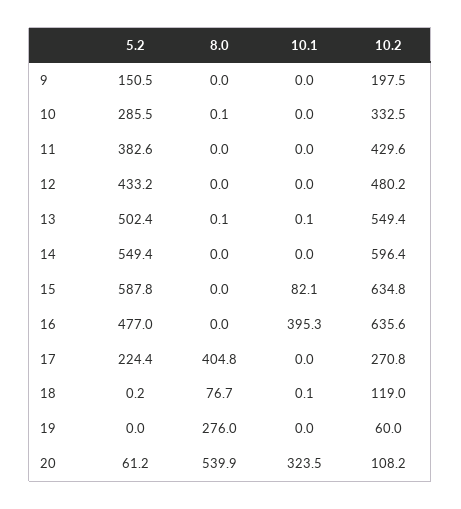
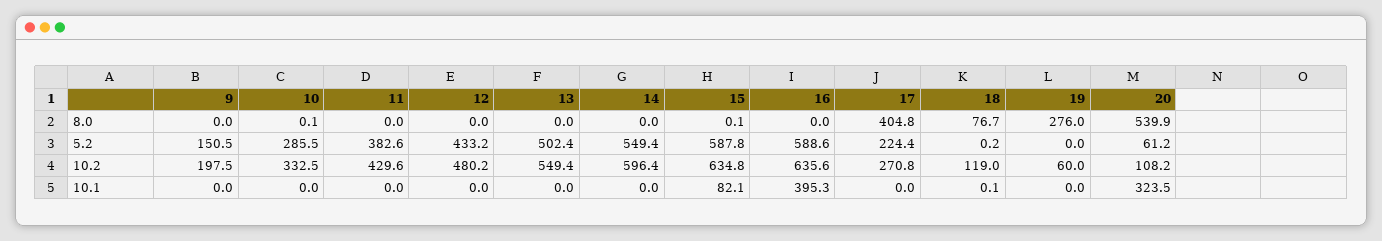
  {
    "5.2": {
      "9": 150.5,
      "10": 285.5,
      "11": 382.6,
      "12": 433.2,
      "13": 502.4,
      "14": 549.4,
      "15": 587.8,
-     "16": 477,
+     "16": 588.6,
      "17": 224.4,
      "18": 0.2,
      "19": 0,
      "20": 61.2
    },
    "8.0": {
      "9": 0,
      "10": 0.1,
      "11": 0,
      "12": 0,
-     "13": 0.1,
+     "13": 0,
      "14": 0,
-     "15": 0,
+     "15": 0.1,
      "16": 0,
      "17": 404.8,
      "18": 76.7,
      "19": 276,
      "20": 539.9
    },
    "10.1": {
      "9": 0,
      "10": 0,
      "11": 0,
      "12": 0,
-     "13": 0.1,
+     "13": 0,
      "14": 0,
      "15": 82.1,
      "16": 395.3,
      "17": 0,
      "18": 0.1,
      "19": 0,
      "20": 323.5
    },
    "10.2": {
      "9": 197.5,
      "10": 332.5,
      "11": 429.6,
      "12": 480.2,
      "13": 549.4,
      "14": 596.4,
      "15": 634.8,
      "16": 635.6,
      "17": 270.8,
      "18": 119,
      "19": 60,
      "20": 108.2
    }
  }

